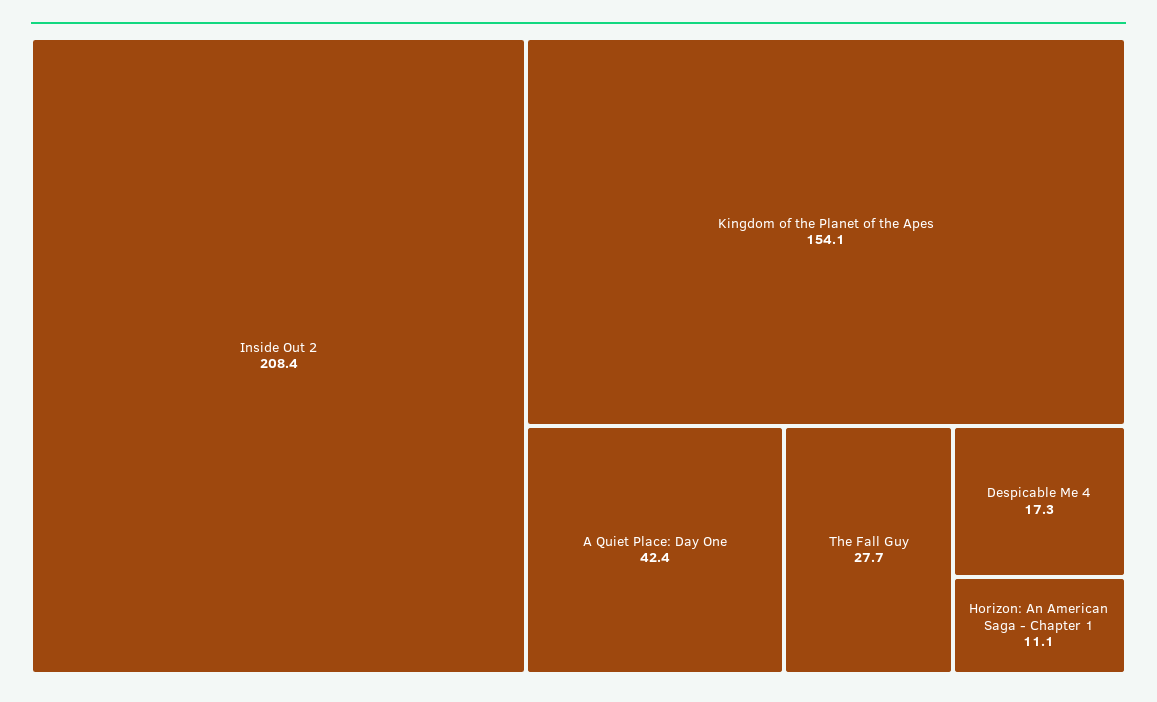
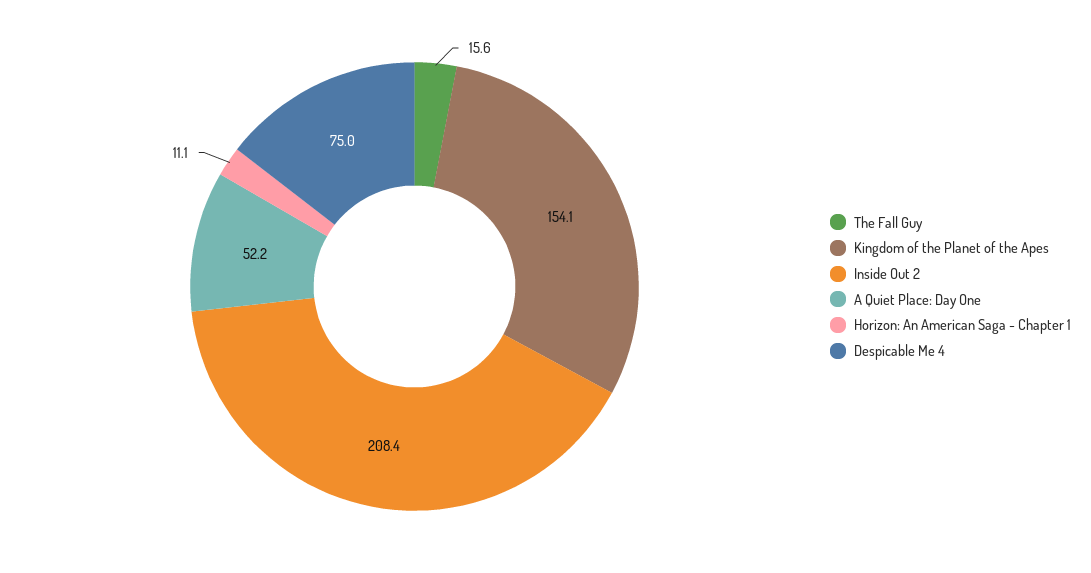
  {
    "Inside Out 2": 208.4,
    "Kingdom of the Planet of the Apes": 154.1,
-   "A Quiet Place: Day One": 42.4,
+   "A Quiet Place: Day One": 52.2,
-   "The Fall Guy": 27.7,
+   "The Fall Guy": 15.6,
-   "Despicable Me 4": 17.3,
+   "Despicable Me 4": 75,
    "Horizon: An American Saga - Chapter 1": 11.1
  }

